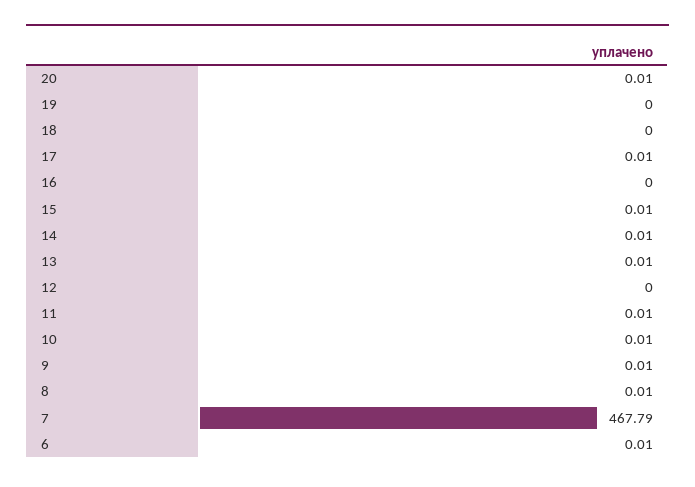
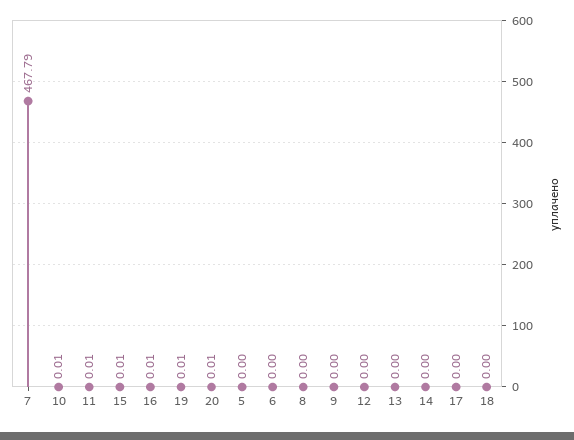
  {
    "20": 0.01,
-   "19": 0,
+   "19": 0.01,
    "18": 0,
-   "17": 0.01,
+   "17": 0,
-   "16": 0,
+   "16": 0.01,
    "15": 0.01,
-   "14": 0.01,
+   "14": 0,
-   "13": 0.01,
+   "13": 0,
    "12": 0,
    "11": 0.01,
    "10": 0.01,
-   "9": 0.01,
+   "9": 0,
-   "8": 0.01,
+   "8": 0,
    "7": 467.79,
-   "6": 0.01
+   "6": 0,
+   "5": 0
  }

